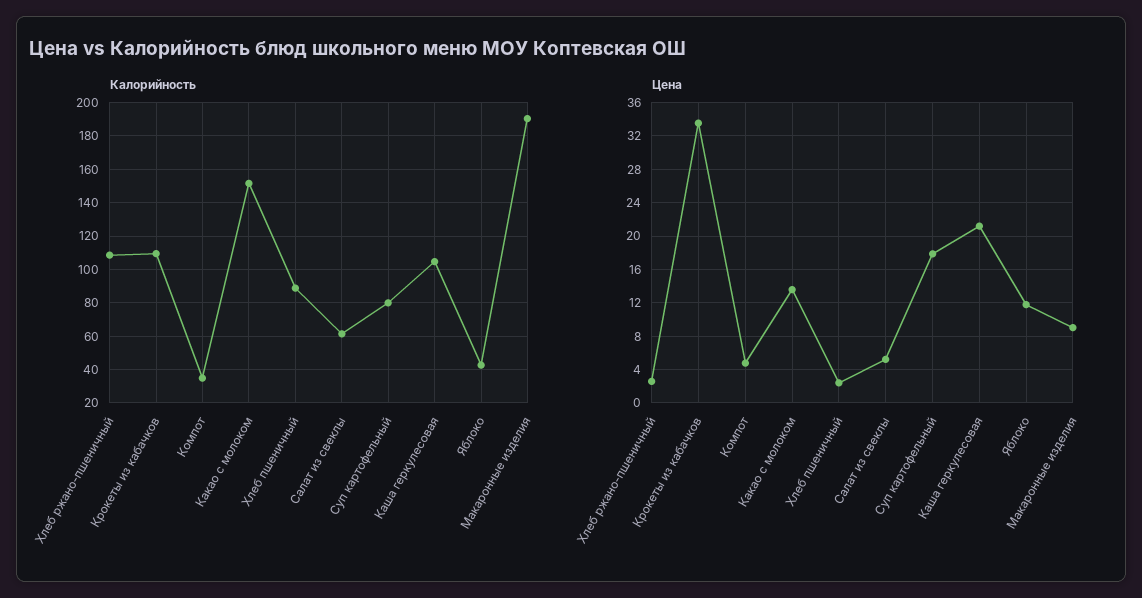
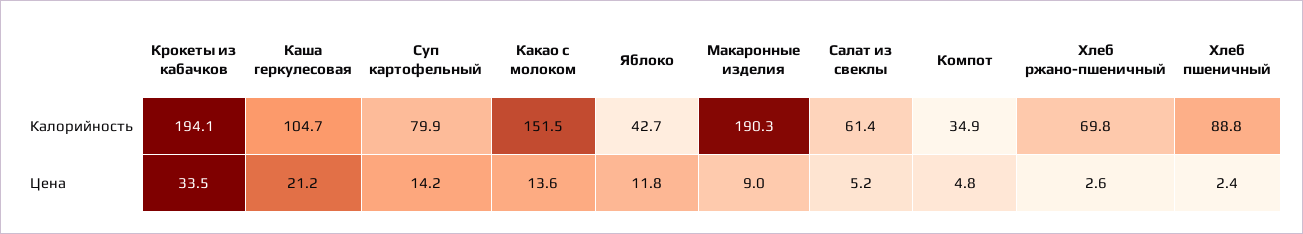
  {
    "Калорийность": {
-     "Хлеб ржано-пшеничный": 110,
+     "Хлеб ржано-пшеничный": 69.8,
-     "Крокеты из кабачков": 110,
+     "Крокеты из кабачков": 194.1,
      "Компот": 34.9,
      "Какао с молоком": 151.5,
      "Хлеб пшеничный": 88.8,
      "Салат из свеклы": 61.4,
      "Суп картофельный": 79.9,
      "Каша геркулесовая": 104.7,
      "Яблоко": 42.7,
      "Макаронные изделия": 190.3
    },
    "Цена": {
      "Хлеб ржано-пшеничный": 2.6,
      "Крокеты из кабачков": 33.5,
      "Компот": 4.8,
      "Какао с молоком": 13.6,
      "Хлеб пшеничный": 2.4,
      "Салат из свеклы": 5.2,
-     "Суп картофельный": 18,
+     "Суп картофельный": 14.2,
      "Каша геркулесовая": 21.2,
      "Яблоко": 11.8,
      "Макаронные изделия": 9
    }
  }

